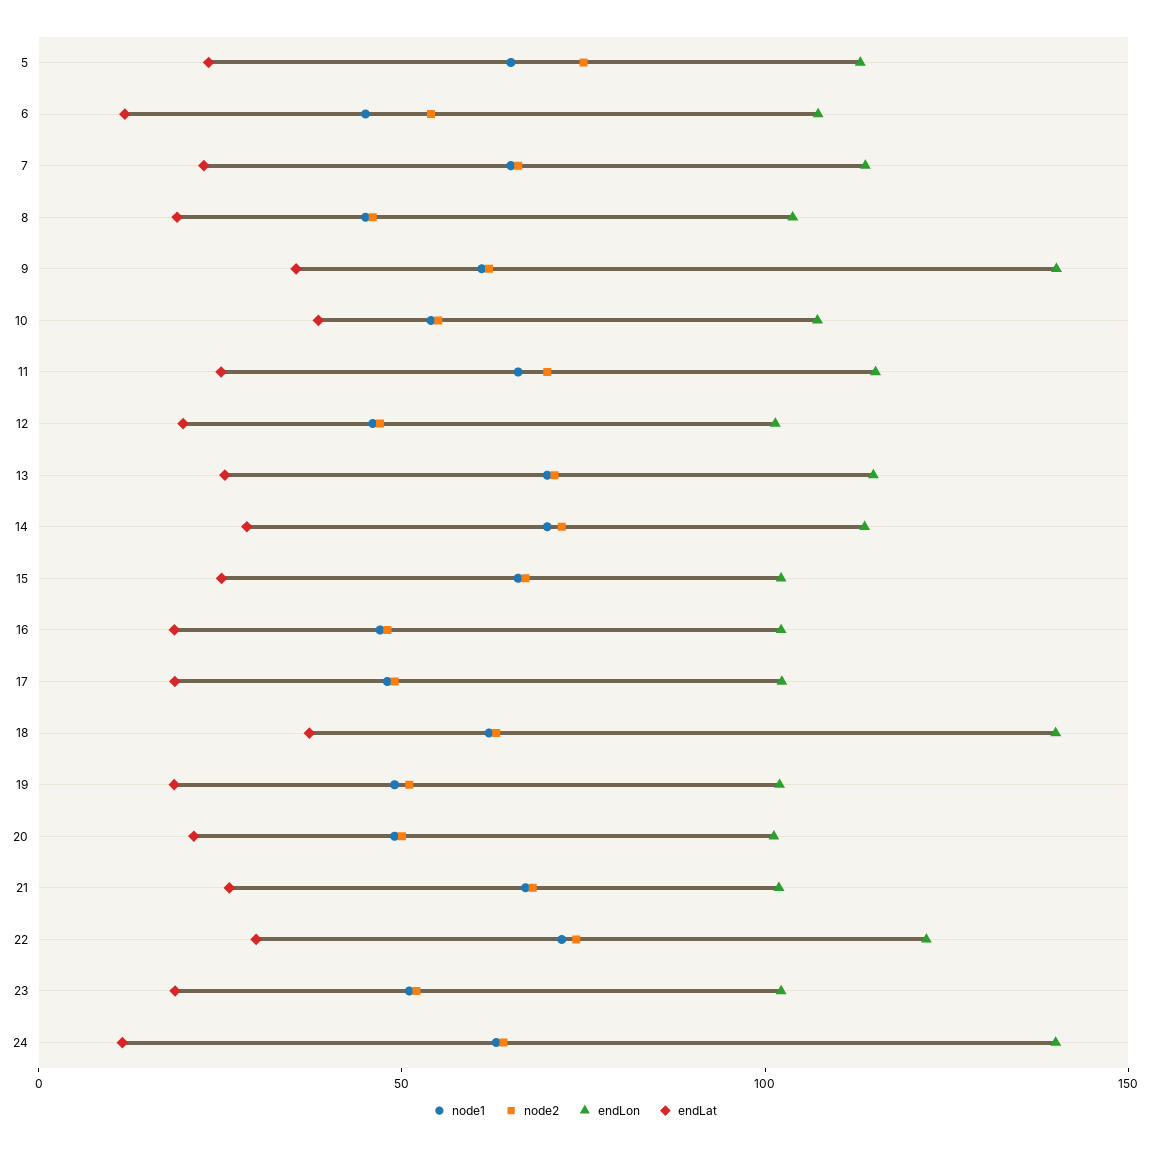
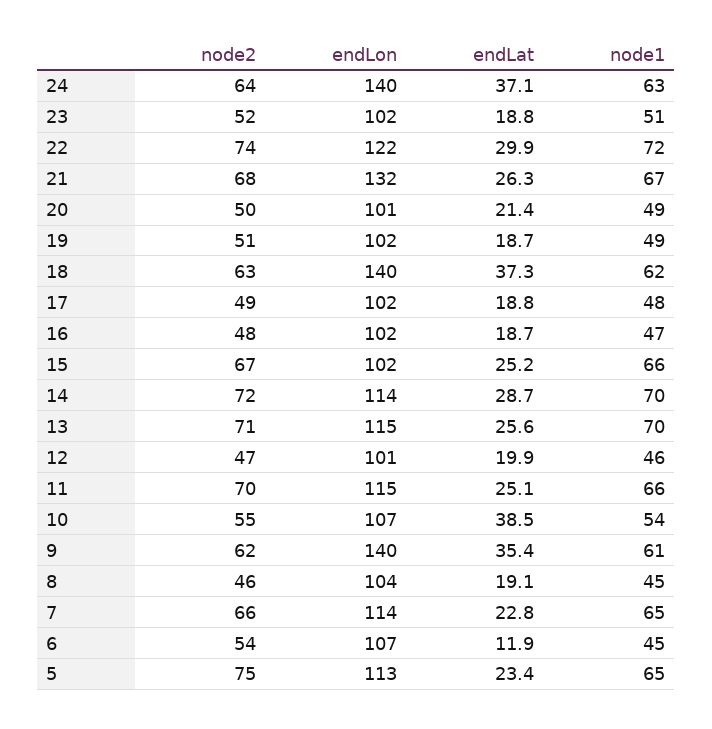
  {
    "node1": {
      "5": 65,
      "6": 45,
      "7": 65,
      "8": 45,
      "9": 61,
      "10": 54,
      "11": 66,
      "12": 46,
      "13": 70,
      "14": 70,
      "15": 66,
      "16": 47,
      "17": 48,
      "18": 62,
      "19": 49,
      "20": 49,
      "21": 67,
      "22": 72,
      "23": 51,
      "24": 63
    },
    "node2": {
      "5": 75,
      "6": 54,
      "7": 66,
      "8": 46,
      "9": 62,
      "10": 55,
      "11": 70,
      "12": 47,
      "13": 71,
      "14": 72,
      "15": 67,
      "16": 48,
      "17": 49,
      "18": 63,
      "19": 51,
      "20": 50,
      "21": 68,
      "22": 74,
      "23": 52,
      "24": 64
    },
    "endLon": {
      "5": 113,
      "6": 107,
      "7": 114,
      "8": 104,
      "9": 140,
      "10": 107,
      "11": 115,
      "12": 101,
      "13": 115,
      "14": 114,
      "15": 102,
      "16": 102,
      "17": 102,
      "18": 140,
      "19": 102,
      "20": 101,
-     "21": 100,
+     "21": 132,
      "22": 122,
      "23": 102,
      "24": 140
    },
    "endLat": {
      "5": 23.4,
      "6": 11.9,
      "7": 22.8,
      "8": 19.1,
      "9": 35.4,
      "10": 38.5,
      "11": 25.1,
      "12": 19.9,
      "13": 25.6,
      "14": 28.7,
      "15": 25.2,
      "16": 18.7,
      "17": 18.8,
      "18": 37.3,
      "19": 18.7,
      "20": 21.4,
      "21": 26.3,
      "22": 29.9,
      "23": 18.8,
-     "24": 10
+     "24": 37.1
    }
  }

